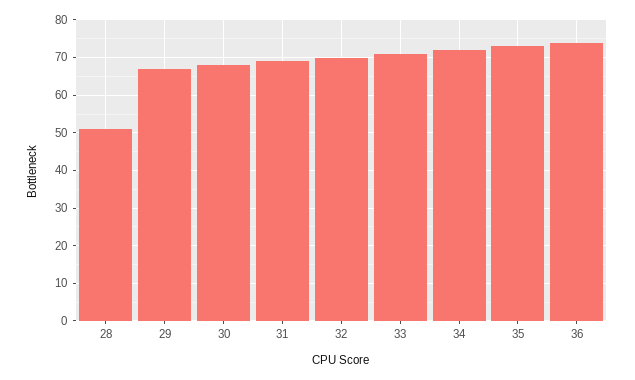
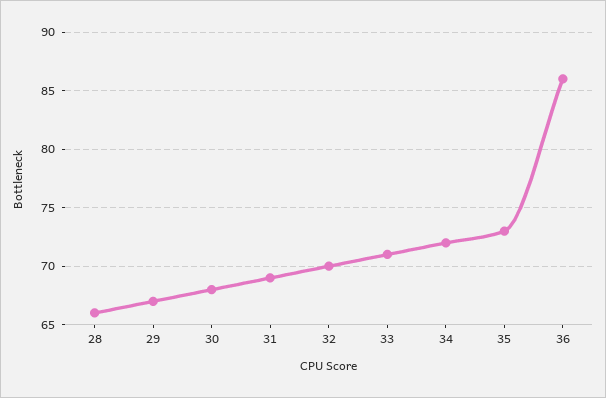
  {
-   "28": 50,
+   "28": 66,
    "29": 67,
    "30": 68,
    "31": 69,
    "32": 70,
    "33": 71,
    "34": 72,
    "35": 73,
-   "36": 75
+   "36": 86
  }

